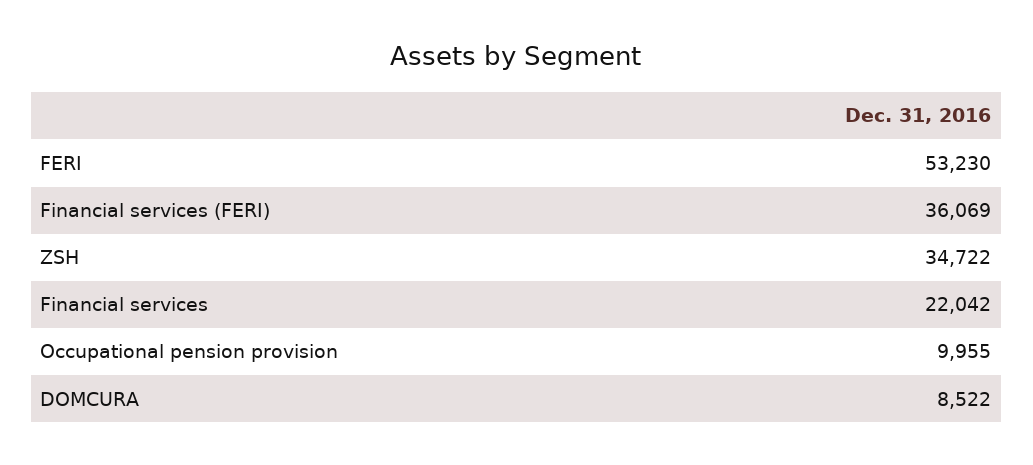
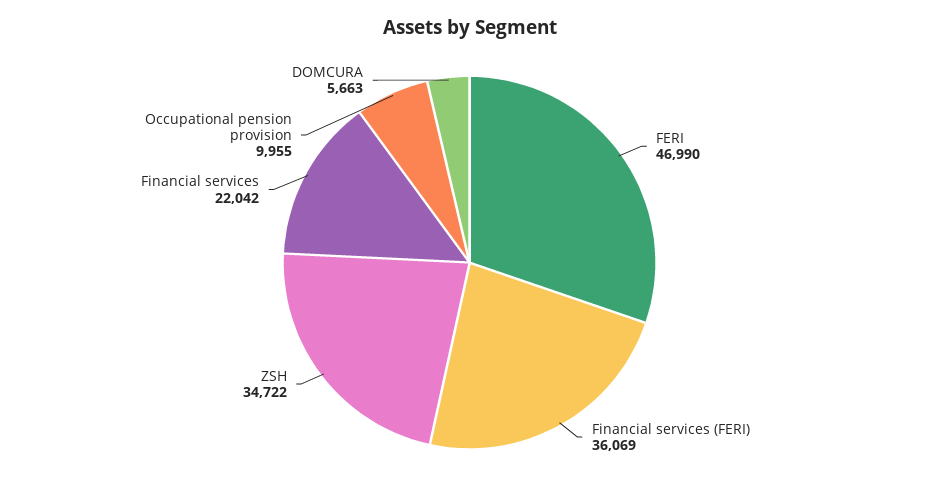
  {
-   "FERI": 53230,
+   "FERI": 46990,
    "Financial services (FERI)": 36069,
    "ZSH": 34722,
    "Financial services": 22042,
    "Occupational pension provision": 9955,
-   "DOMCURA": 8522
+   "DOMCURA": 5663
  }

